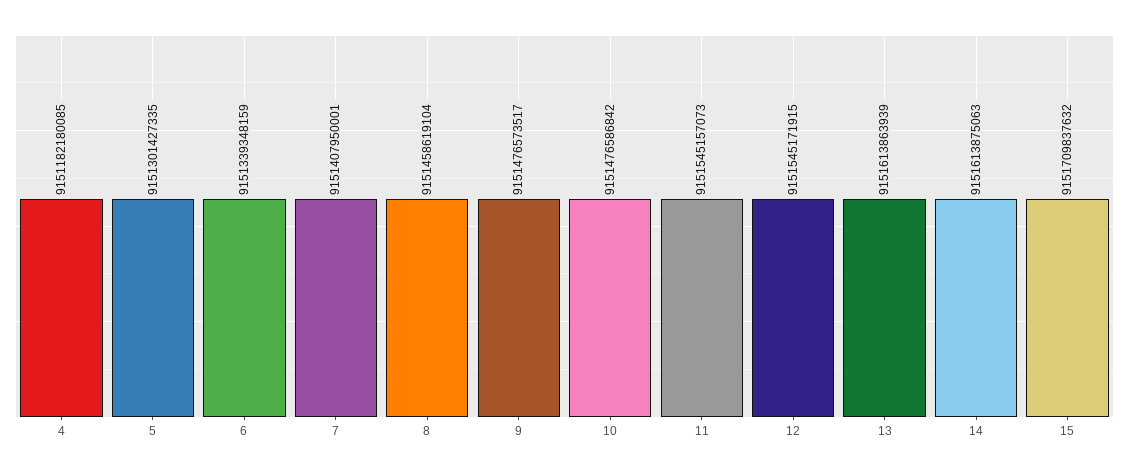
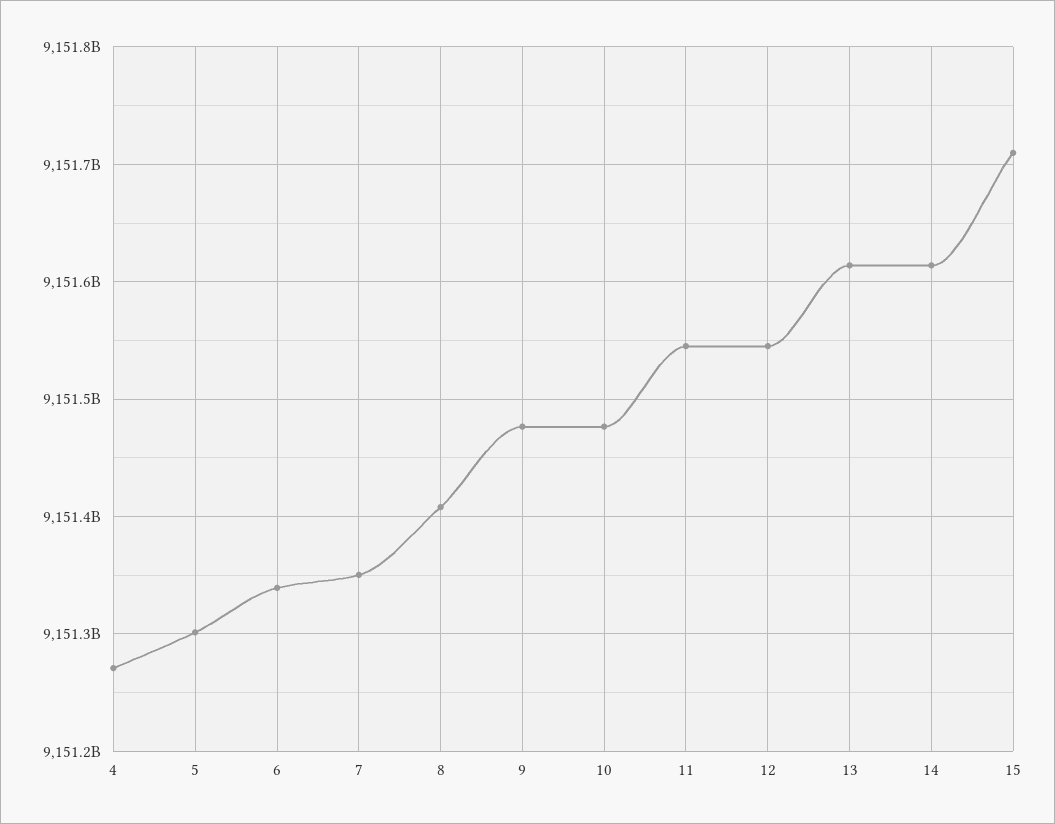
  {
-   "4": 9151182180085,
+   "4": 9151270000000,
    "5": 9151301427335,
    "6": 9151339348159,
-   "7": 9151407950001,
+   "7": 9151350000000,
-   "8": 9151458619104,
+   "8": 9151410000000,
    "9": 9151476573517,
    "10": 9151476586842,
    "11": 9151545157073,
    "12": 9151545171915,
    "13": 9151613863939,
    "14": 9151613875063,
    "15": 9151709837632
  }

